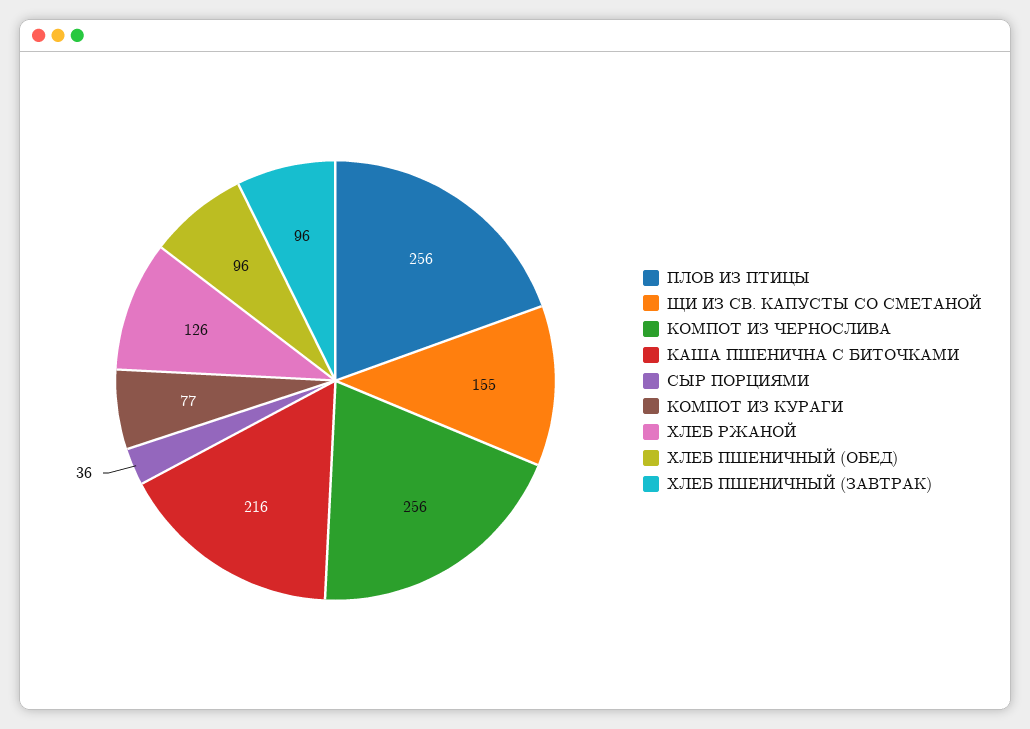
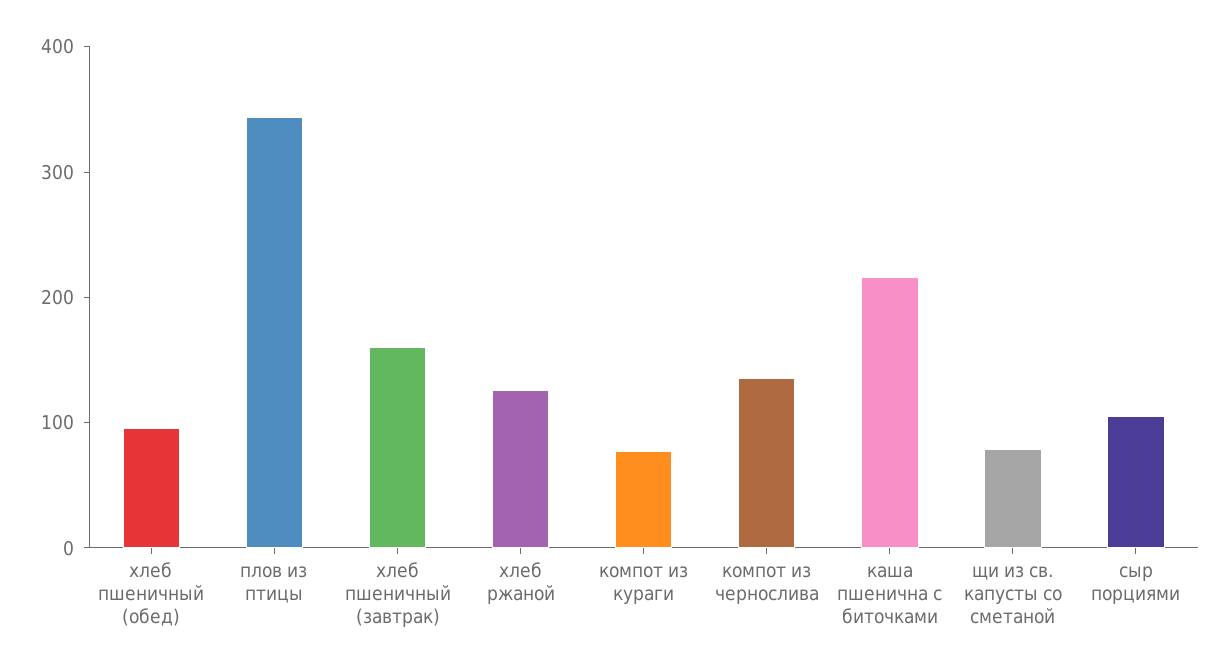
  {
-   "ПЛОВ ИЗ ПТИЦЫ": 256,
+   "ПЛОВ ИЗ ПТИЦЫ": 340,
-   "ЩИ ИЗ СВ. КАПУСТЫ СО СМЕТАНОЙ": 155,
+   "ЩИ ИЗ СВ. КАПУСТЫ СО СМЕТАНОЙ": 80,
-   "КОМПОТ ИЗ ЧЕРНОСЛИВА": 256,
+   "КОМПОТ ИЗ ЧЕРНОСЛИВА": 140,
    "КАША ПШЕНИЧНА С БИТОЧКАМИ": 216,
-   "СЫР ПОРЦИЯМИ": 36,
+   "СЫР ПОРЦИЯМИ": 100,
    "КОМПОТ ИЗ КУРАГИ": 77,
    "ХЛЕБ РЖАНОЙ": 126,
    "ХЛЕБ ПШЕНИЧНЫЙ (ОБЕД)": 96,
-   "ХЛЕБ ПШЕНИЧНЫЙ (ЗАВТРАК)": 96
+   "ХЛЕБ ПШЕНИЧНЫЙ (ЗАВТРАК)": 160
  }

